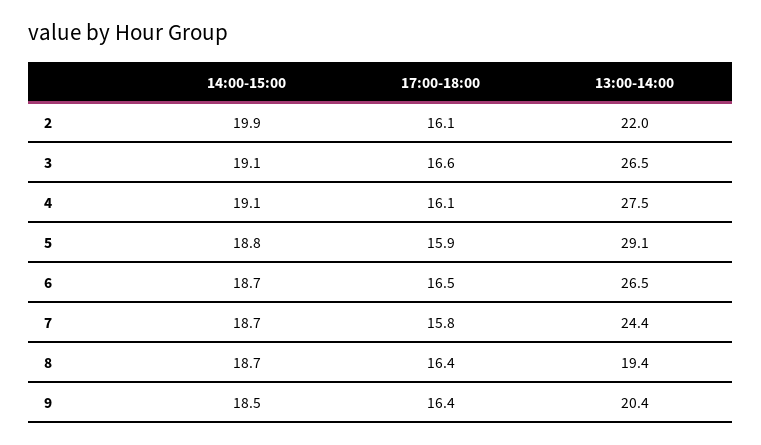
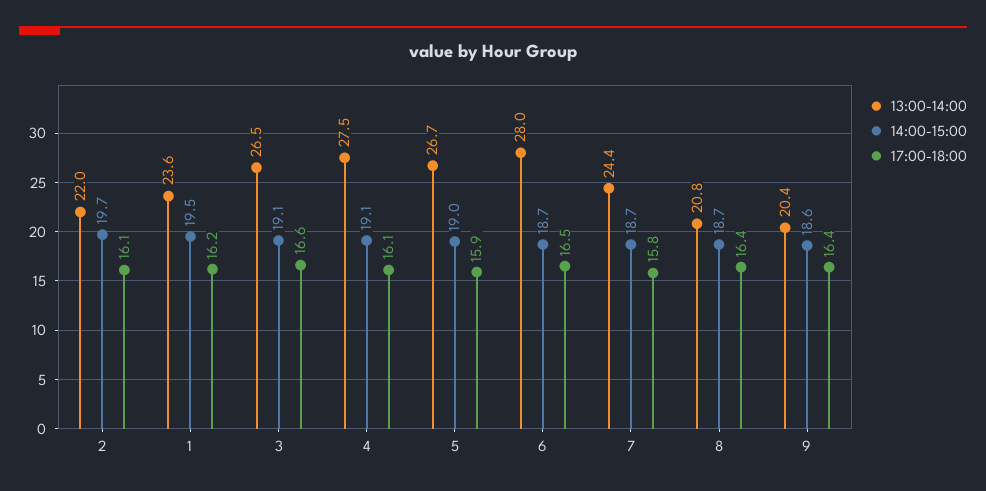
  {
    "14:00-15:00": {
-     "2": 19.9,
+     "2": 19.7,
      "3": 19.1,
      "4": 19.1,
-     "5": 18.8,
+     "5": 19,
      "6": 18.7,
      "7": 18.7,
      "8": 18.7,
-     "9": 18.5
+     "9": 18.6,
+     "1": 19.5
    },
    "17:00-18:00": {
      "2": 16.1,
      "3": 16.6,
      "4": 16.1,
      "5": 15.9,
      "6": 16.5,
      "7": 15.8,
      "8": 16.4,
-     "9": 16.4
+     "9": 16.4,
+     "1": 16.2
    },
    "13:00-14:00": {
      "2": 22,
      "3": 26.5,
      "4": 27.5,
-     "5": 29.1,
+     "5": 26.7,
-     "6": 26.5,
+     "6": 28,
      "7": 24.4,
-     "8": 19.4,
+     "8": 20.8,
-     "9": 20.4
+     "9": 20.4,
+     "1": 23.6
    }
  }

